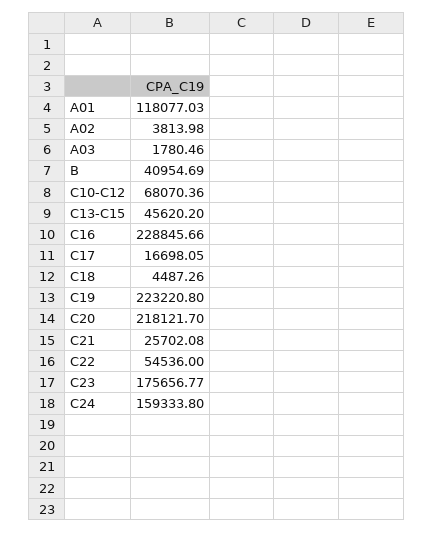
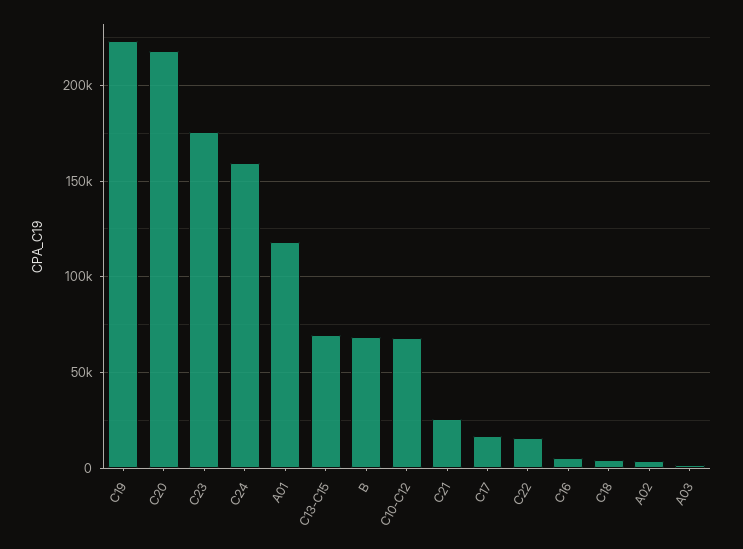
  {
    "A01": 118077.03,
    "A02": 3813.98,
    "A03": 1780.46,
-   "B": 40954.69,
+   "B": 70000,
    "C10-C12": 68070.36,
-   "C13-C15": 45620.2,
+   "C13-C15": 70000,
-   "C16": 228845.66,
+   "C16": 5000,
    "C17": 16698.05,
    "C18": 4487.26,
    "C19": 223220.8,
    "C20": 218121.7,
    "C21": 25702.08,
-   "C22": 54536,
+   "C22": 15000,
    "C23": 175656.77,
    "C24": 159333.8
  }

